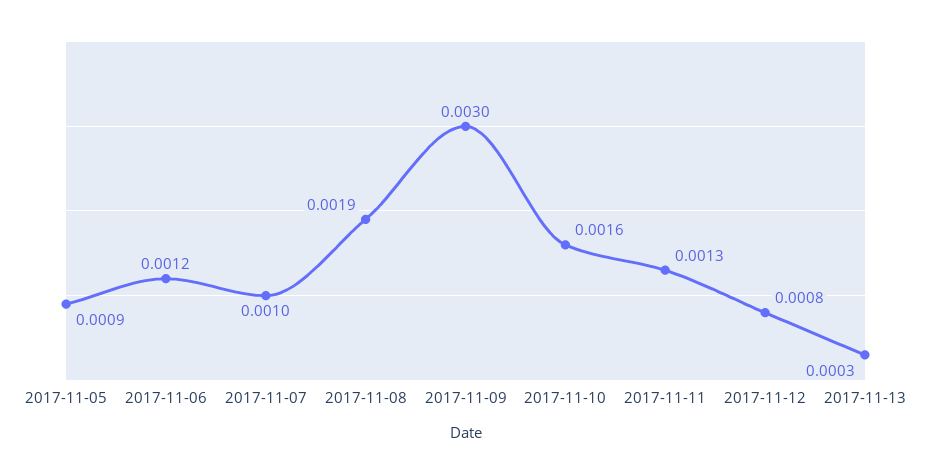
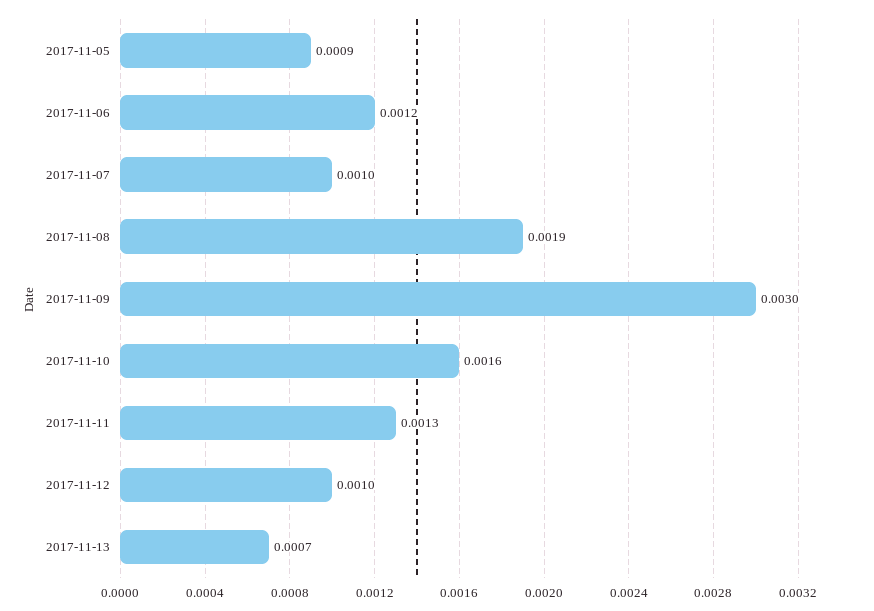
  {
    "2017-11-05": 0.0009,
    "2017-11-06": 0.0012,
    "2017-11-07": 0.001,
    "2017-11-08": 0.0019,
    "2017-11-09": 0.003,
    "2017-11-10": 0.0016,
    "2017-11-11": 0.0013,
-   "2017-11-12": 0.0008,
+   "2017-11-12": 0.001,
-   "2017-11-13": 0.0003
+   "2017-11-13": 0.0007
  }

